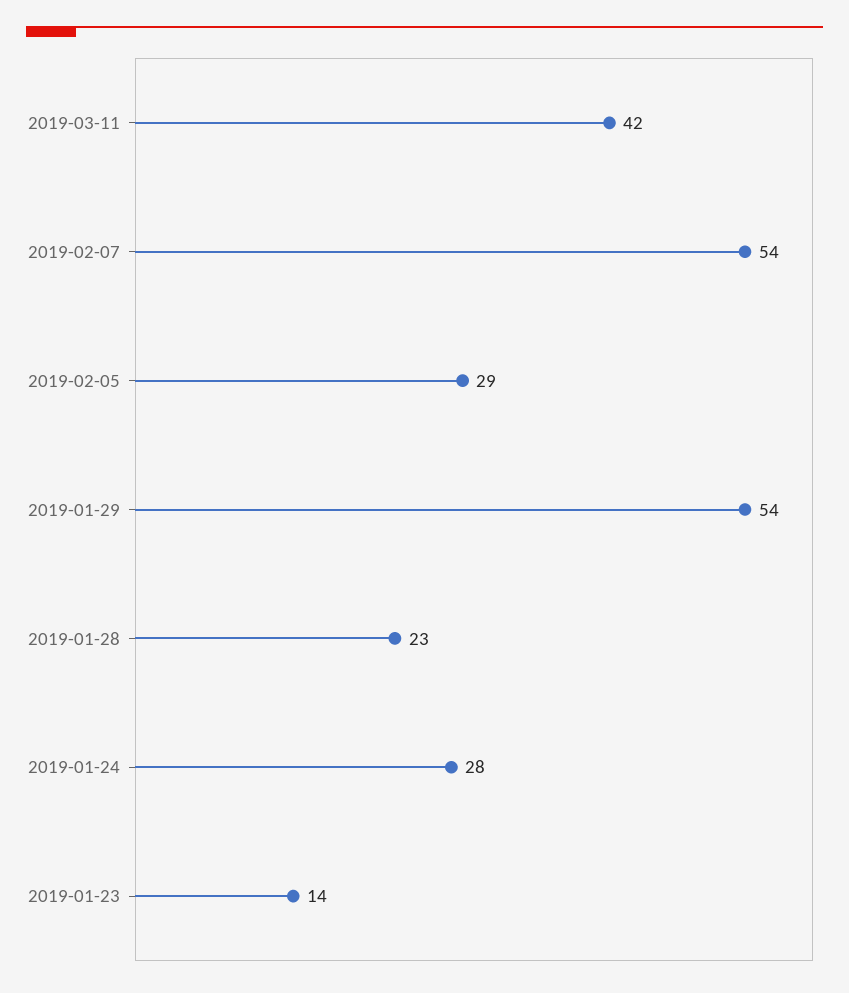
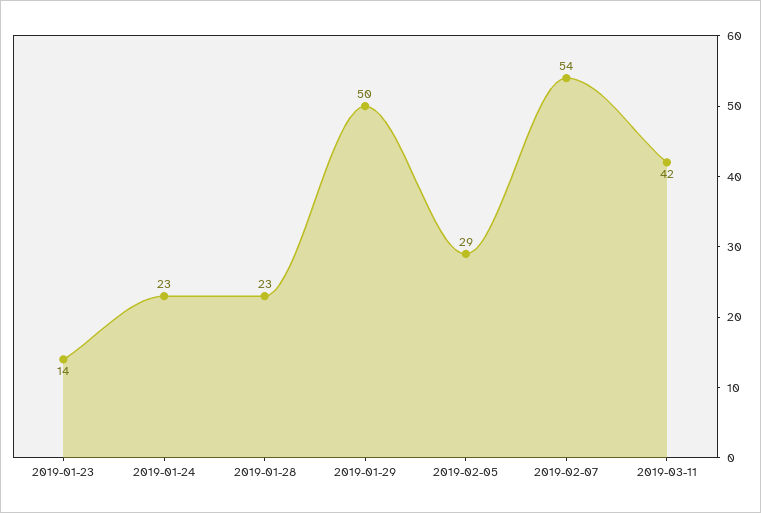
  {
    "2019-03-11": 42,
    "2019-02-07": 54,
    "2019-02-05": 29,
-   "2019-01-29": 54,
+   "2019-01-29": 50,
    "2019-01-28": 23,
-   "2019-01-24": 28,
+   "2019-01-24": 23,
    "2019-01-23": 14
  }

